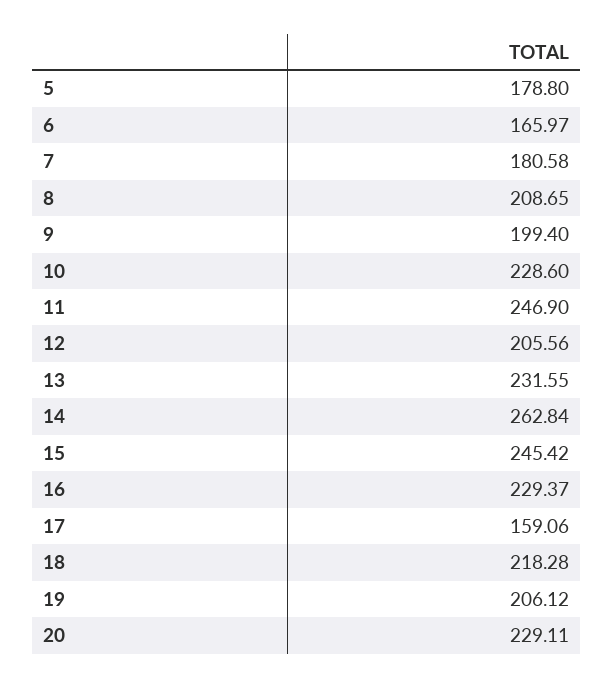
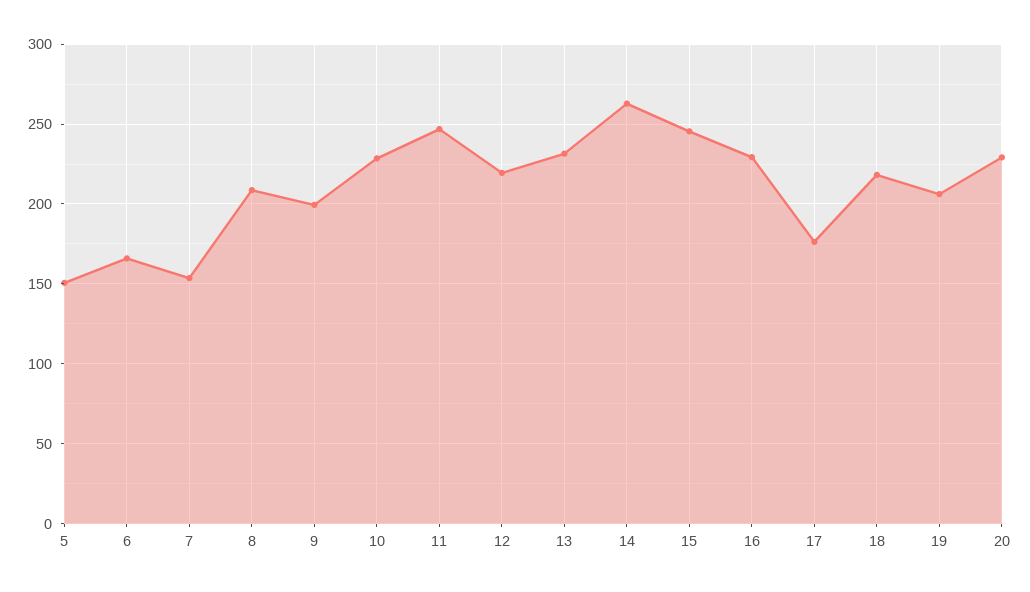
  {
-   "5": 178.8,
+   "5": 150,
    "6": 165.97,
-   "7": 180.58,
+   "7": 155,
    "8": 208.65,
    "9": 199.4,
    "10": 228.6,
    "11": 246.9,
-   "12": 205.56,
+   "12": 220,
    "13": 231.55,
    "14": 262.84,
    "15": 245.42,
    "16": 229.37,
-   "17": 159.06,
+   "17": 175,
    "18": 218.28,
    "19": 206.12,
    "20": 229.11
  }

